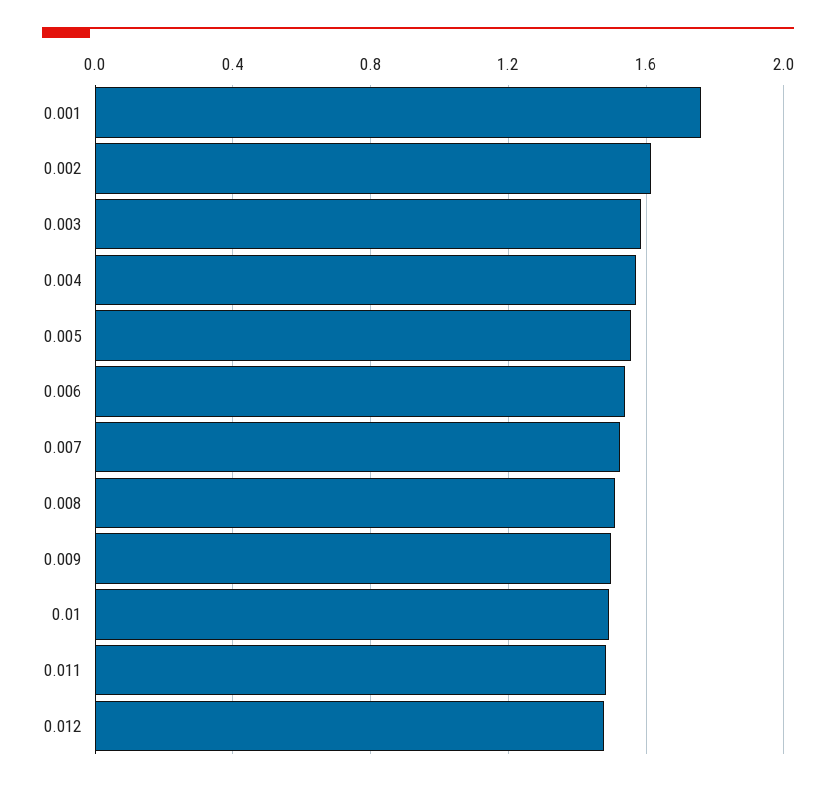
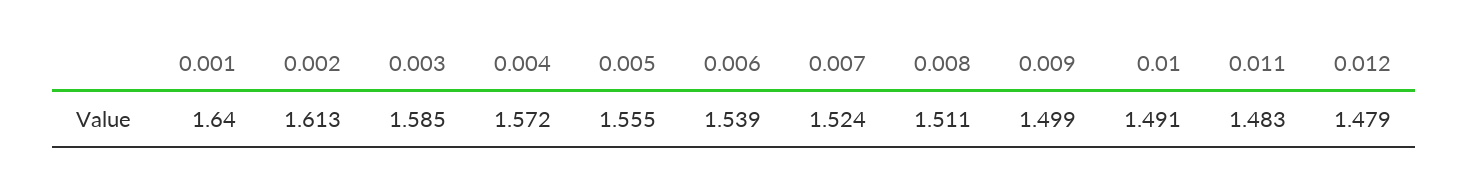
  {
-   "0.001": 1.75,
+   "0.001": 1.64,
    "0.002": 1.613,
    "0.003": 1.585,
    "0.004": 1.572,
    "0.005": 1.555,
    "0.006": 1.539,
    "0.007": 1.524,
    "0.008": 1.511,
    "0.009": 1.499,
    "0.01": 1.491,
    "0.011": 1.483,
    "0.012": 1.479
  }

